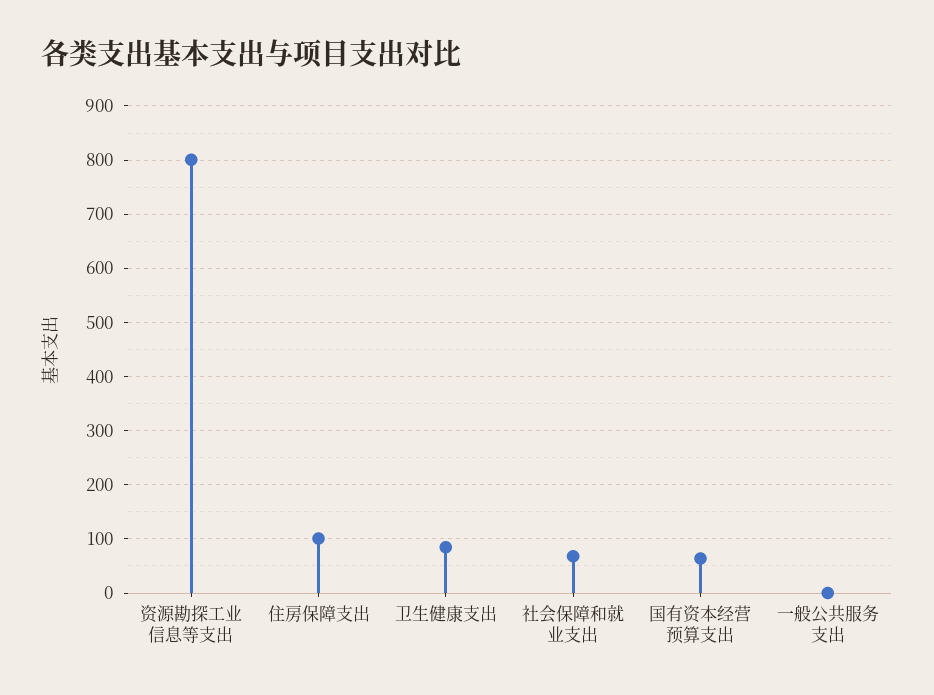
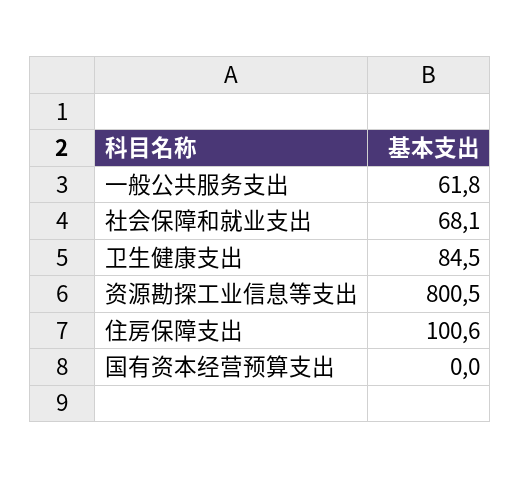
  {
    "资源勘探工业信息等支出": 800.5,
    "住房保障支出": 100.6,
    "卫生健康支出": 84.5,
    "社会保障和就业支出": 68.1,
-   "国有资本经营预算支出": 60,
+   "国有资本经营预算支出": 0,
-   "一般公共服务支出": 0
+   "一般公共服务支出": 61.8
  }

